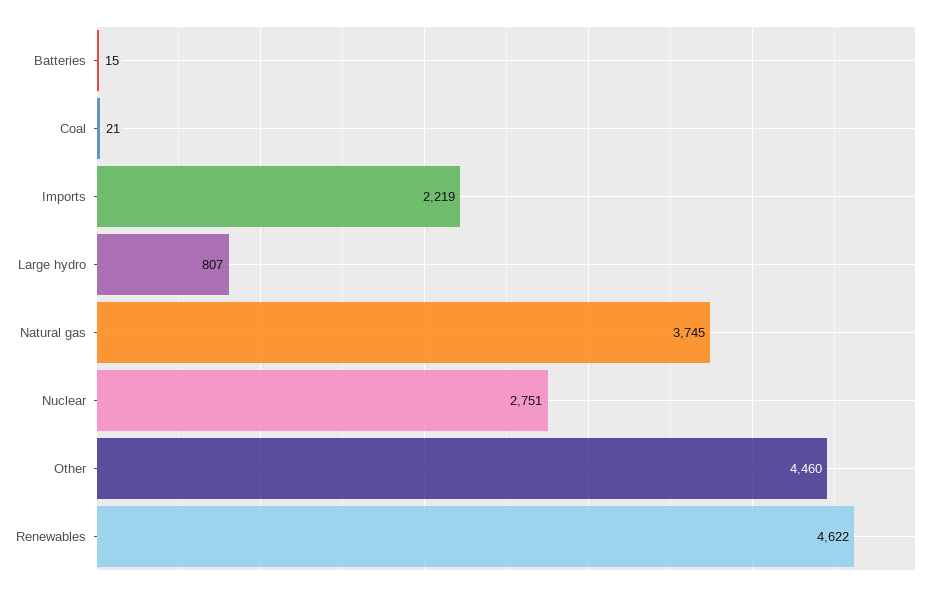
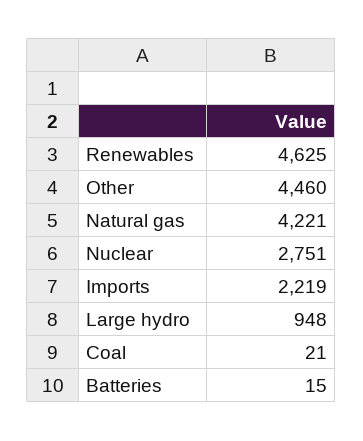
  {
    "Batteries": 15,
    "Coal": 21,
    "Imports": 2219,
-   "Large hydro": 807,
+   "Large hydro": 948,
-   "Natural gas": 3745,
+   "Natural gas": 4221,
    "Nuclear": 2751,
    "Other": 4460,
-   "Renewables": 4622
+   "Renewables": 4625
  }

